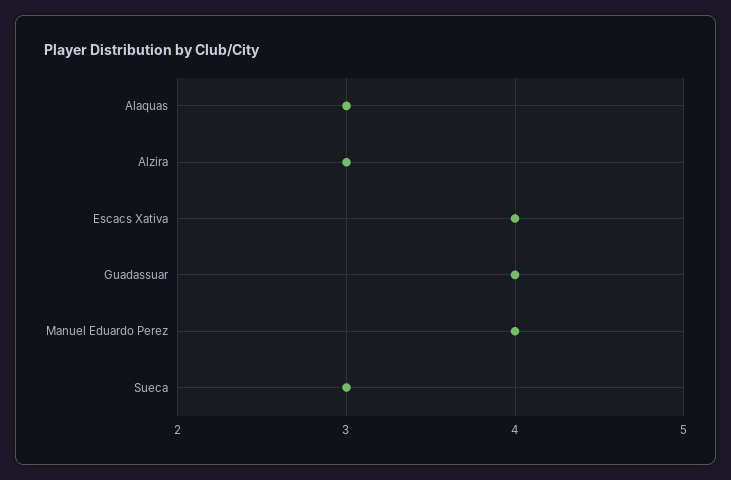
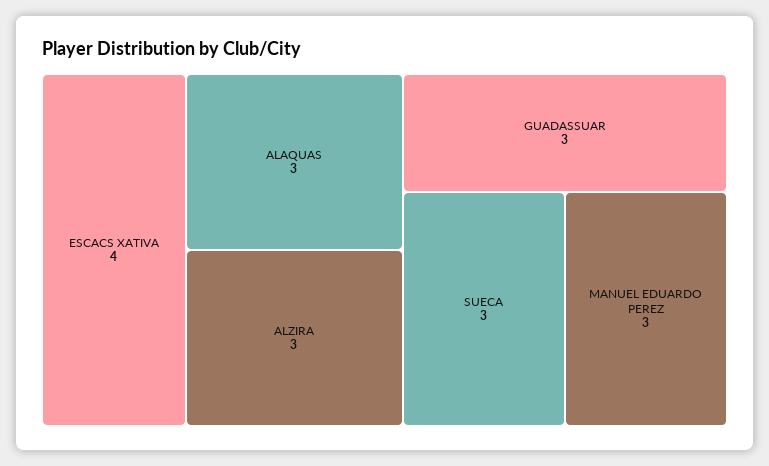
  {
    "Alaquas": 3,
    "Alzira": 3,
    "Escacs Xativa": 4,
-   "Guadassuar": 4,
+   "Guadassuar": 3,
-   "Manuel Eduardo Perez": 4,
+   "Manuel Eduardo Perez": 3,
    "Sueca": 3
  }

